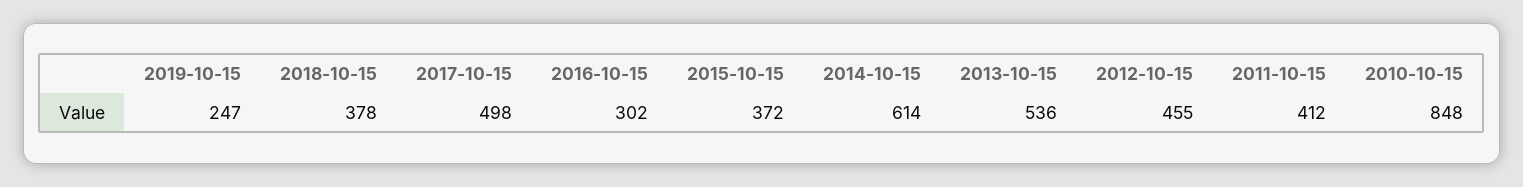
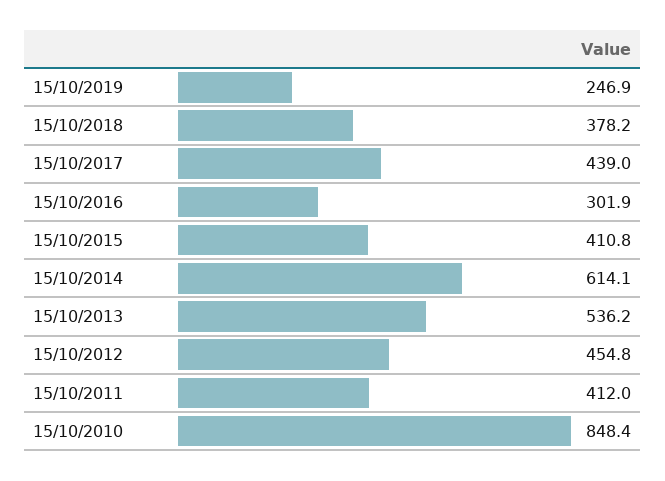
  {
    "2019-10-15": 246.9,
    "2018-10-15": 378.2,
-   "2017-10-15": 498,
+   "2017-10-15": 439,
    "2016-10-15": 301.9,
-   "2015-10-15": 372,
+   "2015-10-15": 410.8,
    "2014-10-15": 614.1,
    "2013-10-15": 536.2,
    "2012-10-15": 454.8,
    "2011-10-15": 412,
    "2010-10-15": 848.4
  }

